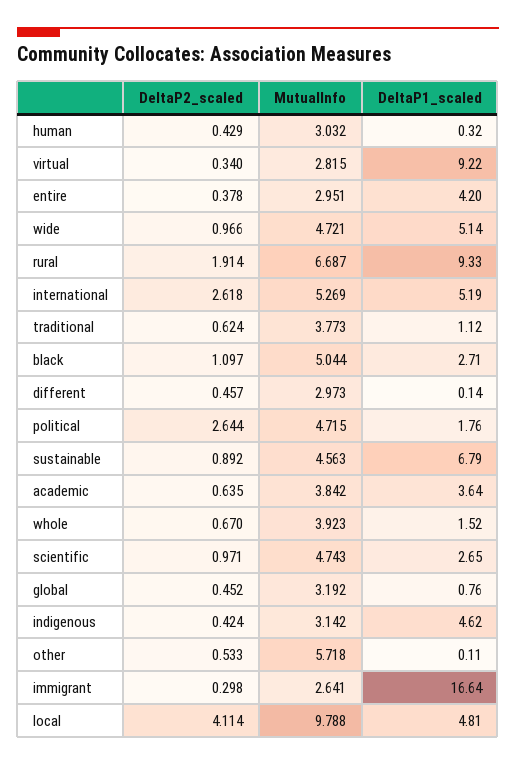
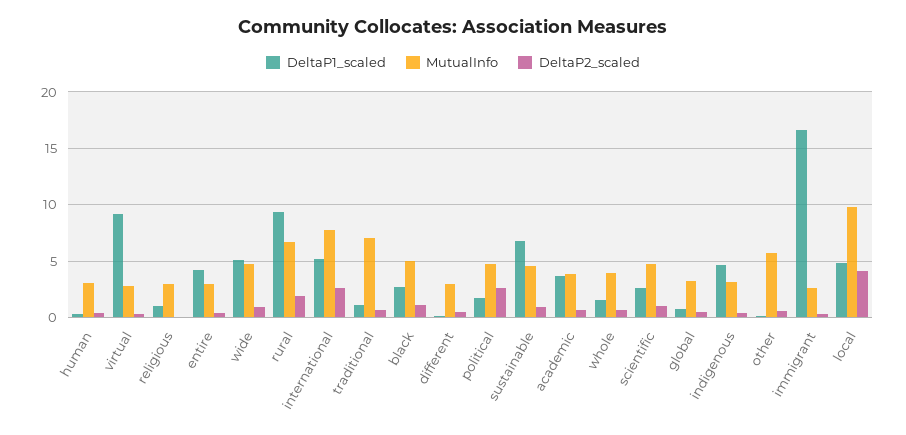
  {
    "DeltaP2_scaled": {
      "human": 0.429,
      "virtual": 0.34,
      "entire": 0.378,
      "wide": 0.966,
      "rural": 1.914,
      "international": 2.618,
      "traditional": 0.624,
      "black": 1.097,
      "different": 0.457,
      "political": 2.644,
      "sustainable": 0.892,
      "academic": 0.635,
      "whole": 0.67,
      "scientific": 0.971,
      "global": 0.452,
      "indigenous": 0.424,
      "other": 0.533,
      "immigrant": 0.298,
-     "local": 4.114
+     "local": 4.114,
+     "religious": 0
    },
    "MutualInfo": {
      "human": 3.032,
      "virtual": 2.815,
      "entire": 2.951,
      "wide": 4.721,
      "rural": 6.687,
-     "international": 5.269,
+     "international": 8,
-     "traditional": 3.773,
+     "traditional": 7,
      "black": 5.044,
      "different": 2.973,
      "political": 4.715,
      "sustainable": 4.563,
      "academic": 3.842,
      "whole": 3.923,
      "scientific": 4.743,
      "global": 3.192,
      "indigenous": 3.142,
      "other": 5.718,
      "immigrant": 2.641,
-     "local": 9.788
+     "local": 9.788,
+     "religious": 3
    },
    "DeltaP1_scaled": {
      "human": 0.32,
      "virtual": 9.22,
      "entire": 4.2,
      "wide": 5.14,
      "rural": 9.33,
      "international": 5.19,
      "traditional": 1.12,
      "black": 2.71,
      "different": 0.14,
      "political": 1.76,
      "sustainable": 6.79,
      "academic": 3.64,
      "whole": 1.52,
      "scientific": 2.65,
      "global": 0.76,
      "indigenous": 4.62,
      "other": 0.11,
      "immigrant": 16.64,
-     "local": 4.81
+     "local": 4.81,
+     "religious": 1
    }
  }

